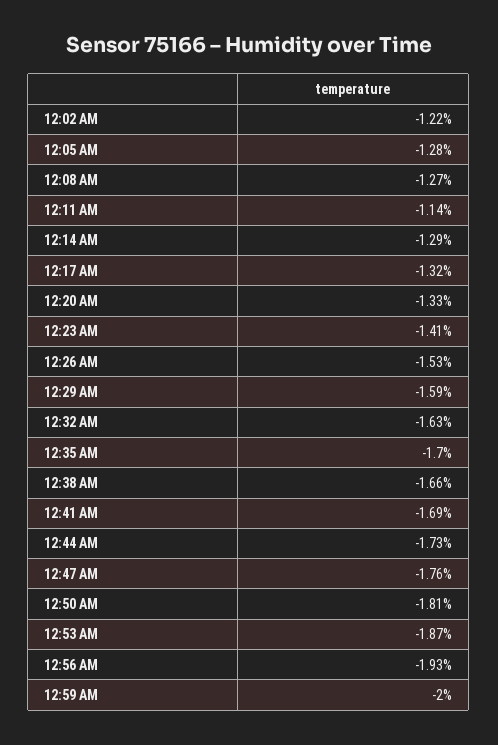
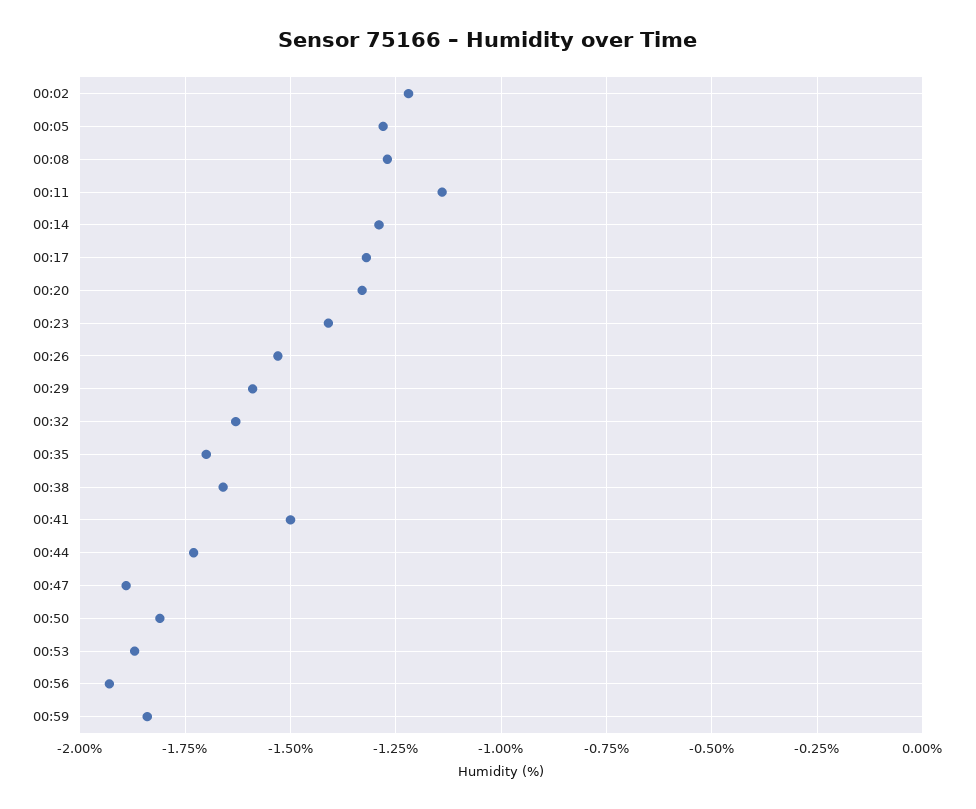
  {
    "12:02 AM": -1.22,
    "12:05 AM": -1.28,
    "12:08 AM": -1.27,
    "12:11 AM": -1.14,
    "12:14 AM": -1.29,
    "12:17 AM": -1.32,
    "12:20 AM": -1.33,
    "12:23 AM": -1.41,
    "12:26 AM": -1.53,
    "12:29 AM": -1.59,
    "12:32 AM": -1.63,
    "12:35 AM": -1.7,
    "12:38 AM": -1.66,
-   "12:41 AM": -1.69,
+   "12:41 AM": -1.5,
    "12:44 AM": -1.73,
-   "12:47 AM": -1.76,
+   "12:47 AM": -1.9,
    "12:50 AM": -1.81,
    "12:53 AM": -1.87,
    "12:56 AM": -1.93,
-   "12:59 AM": -2
+   "12:59 AM": -1.85
  }

